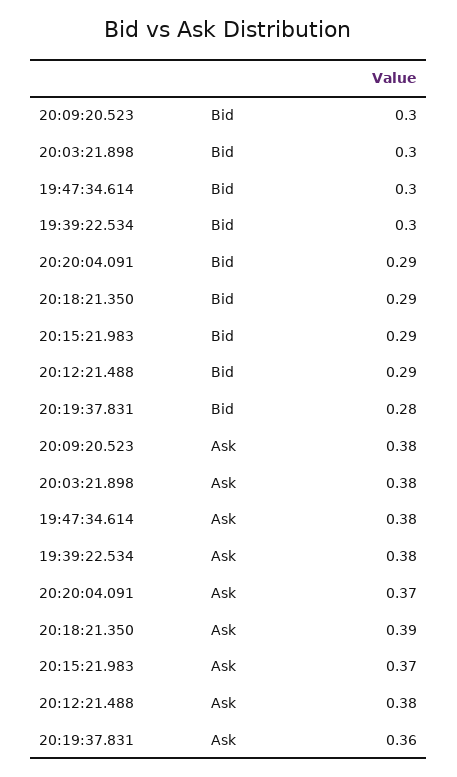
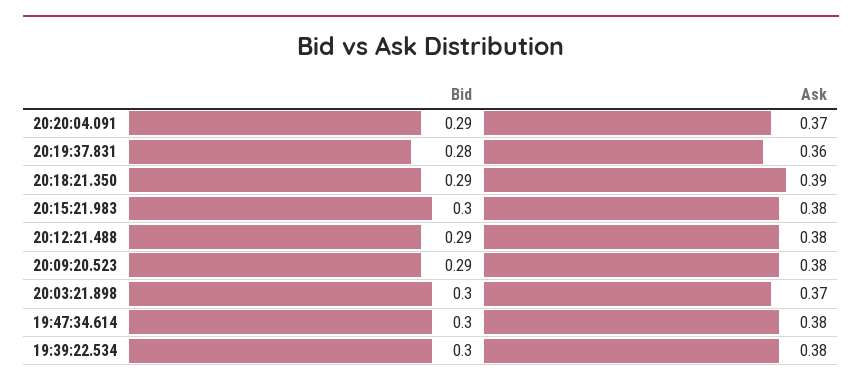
  {
    "20:09:20.523": {
-     "Bid": 0.3,
+     "Bid": 0.29,
      "Ask": 0.38
    },
    "20:03:21.898": {
      "Bid": 0.3,
-     "Ask": 0.38
+     "Ask": 0.37
    },
    "19:47:34.614": {
      "Bid": 0.3,
      "Ask": 0.38
    },
    "19:39:22.534": {
      "Bid": 0.3,
      "Ask": 0.38
    },
    "20:20:04.091": {
      "Bid": 0.29,
      "Ask": 0.37
    },
    "20:18:21.350": {
      "Bid": 0.29,
      "Ask": 0.39
    },
    "20:15:21.983": {
-     "Bid": 0.29,
+     "Bid": 0.3,
-     "Ask": 0.37
+     "Ask": 0.38
    },
    "20:12:21.488": {
      "Bid": 0.29,
      "Ask": 0.38
    },
    "20:19:37.831": {
      "Bid": 0.28,
      "Ask": 0.36
    }
  }

